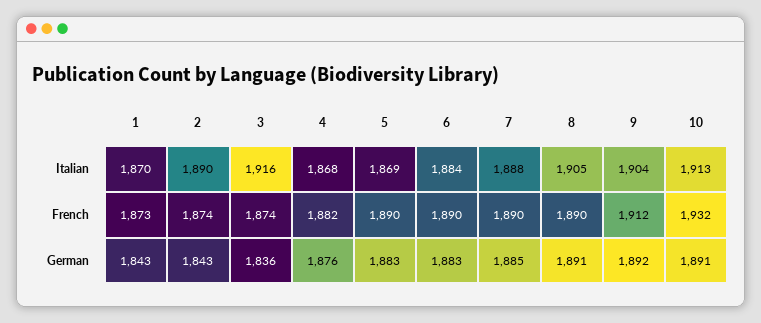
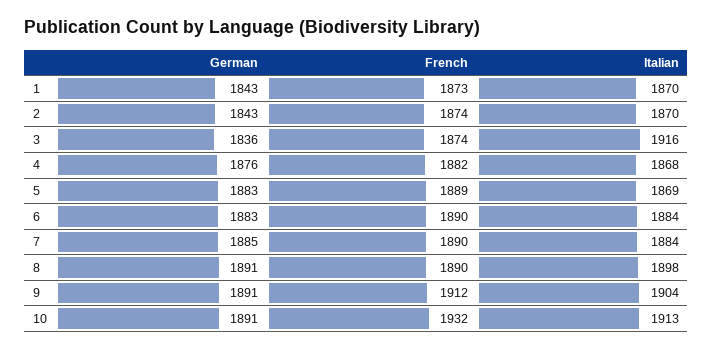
  {
    "1": {
      "Italian": 1870,
      "French": 1873,
      "German": 1843
    },
    "2": {
-     "Italian": 1890,
+     "Italian": 1870,
      "French": 1874,
      "German": 1843
    },
    "3": {
      "Italian": 1916,
      "French": 1874,
      "German": 1836
    },
    "4": {
      "Italian": 1868,
      "French": 1882,
      "German": 1876
    },
    "5": {
      "Italian": 1869,
-     "French": 1890,
+     "French": 1889,
      "German": 1883
    },
    "6": {
      "Italian": 1884,
      "French": 1890,
      "German": 1883
    },
    "7": {
-     "Italian": 1888,
+     "Italian": 1884,
      "French": 1890,
      "German": 1885
    },
    "8": {
-     "Italian": 1905,
+     "Italian": 1898,
      "French": 1890,
      "German": 1891
    },
    "9": {
      "Italian": 1904,
      "French": 1912,
-     "German": 1892
+     "German": 1891
    },
    "10": {
      "Italian": 1913,
      "French": 1932,
      "German": 1891
    }
  }

